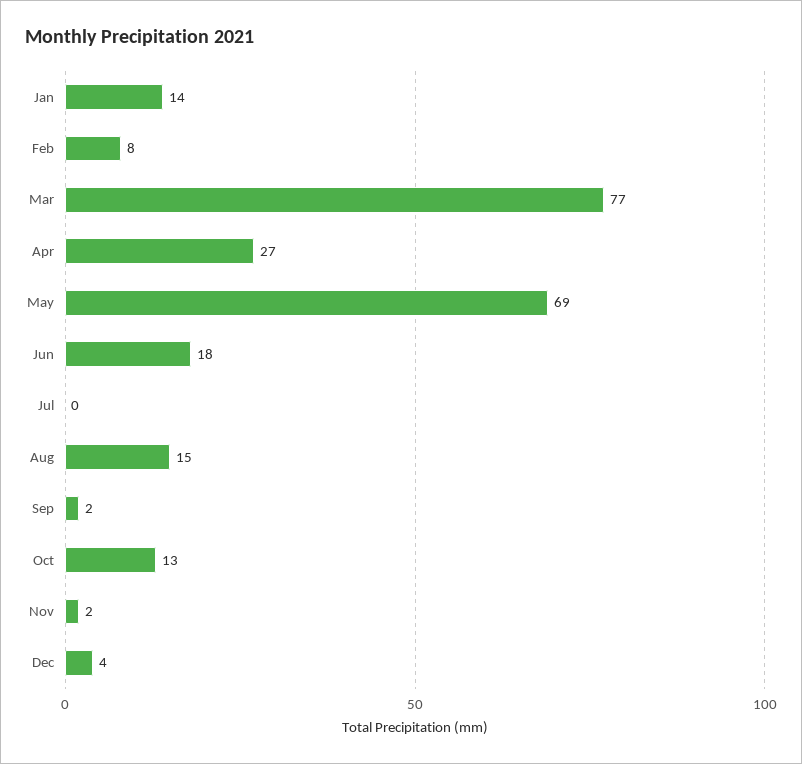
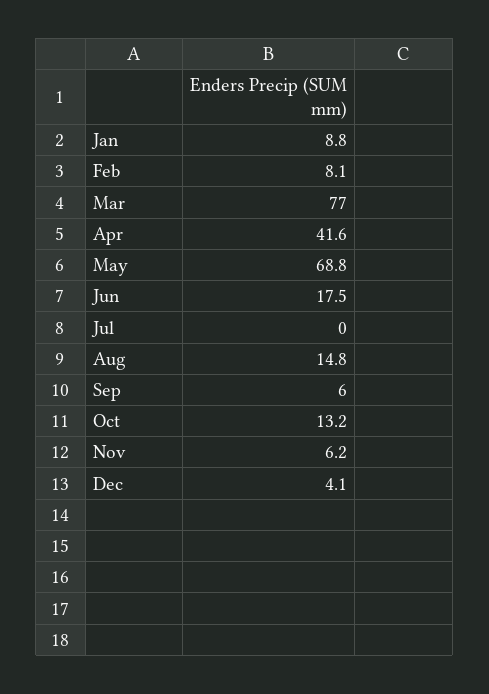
  {
-   "Jan": 14,
+   "Jan": 8.8,
    "Feb": 8.1,
    "Mar": 77,
-   "Apr": 27,
+   "Apr": 41.6,
    "May": 68.8,
    "Jun": 17.5,
    "Jul": 0,
    "Aug": 14.8,
-   "Sep": 2,
+   "Sep": 6,
    "Oct": 13.2,
-   "Nov": 2,
+   "Nov": 6.2,
    "Dec": 4.1
  }

